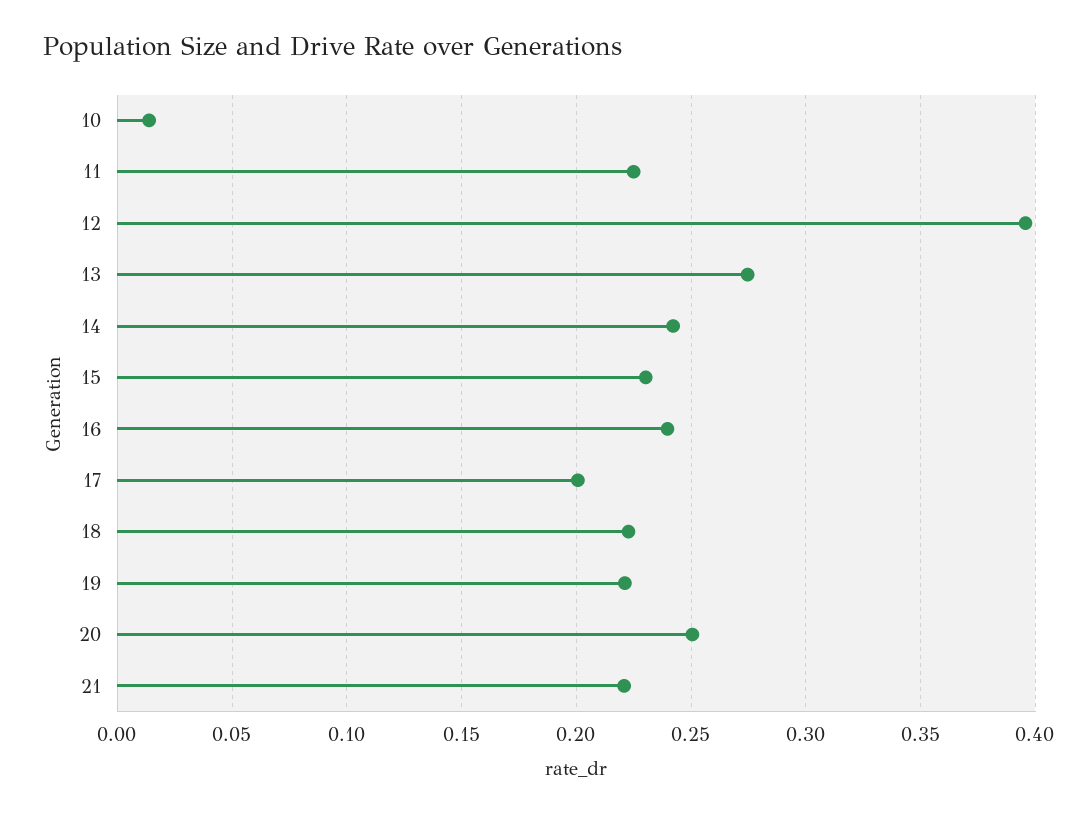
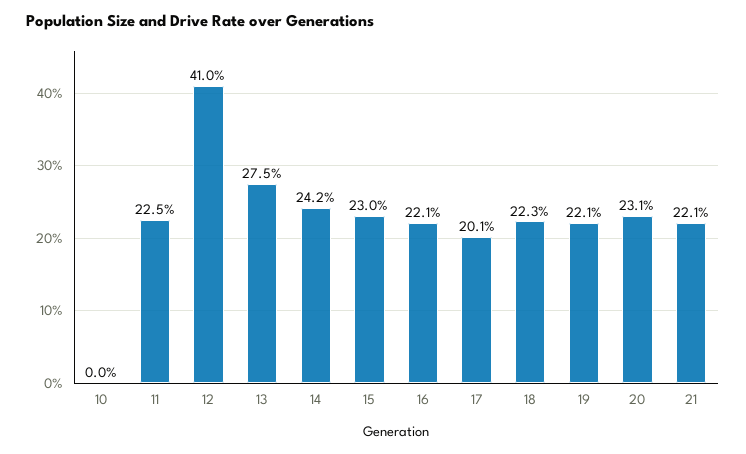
  {
-   "10": 0.015,
+   "10": 0,
    "11": 0.225,
-   "12": 0.395,
+   "12": 0.41,
    "13": 0.275,
    "14": 0.242,
    "15": 0.23,
-   "16": 0.24,
+   "16": 0.221,
    "17": 0.201,
    "18": 0.223,
    "19": 0.221,
-   "20": 0.25,
+   "20": 0.231,
    "21": 0.221
  }

